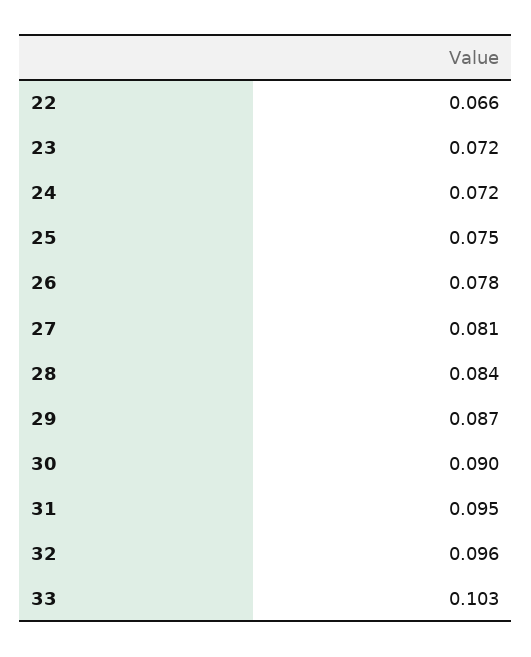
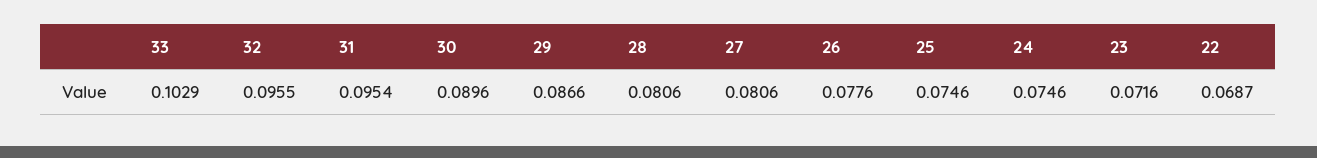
  {
-   "22": 0.066,
+   "22": 0.0687,
    "23": 0.0716,
-   "24": 0.072,
+   "24": 0.0746,
    "25": 0.0746,
    "26": 0.0776,
    "27": 0.0806,
-   "28": 0.084,
+   "28": 0.0806,
    "29": 0.0866,
    "30": 0.0896,
    "31": 0.0954,
    "32": 0.0955,
    "33": 0.1029
  }

